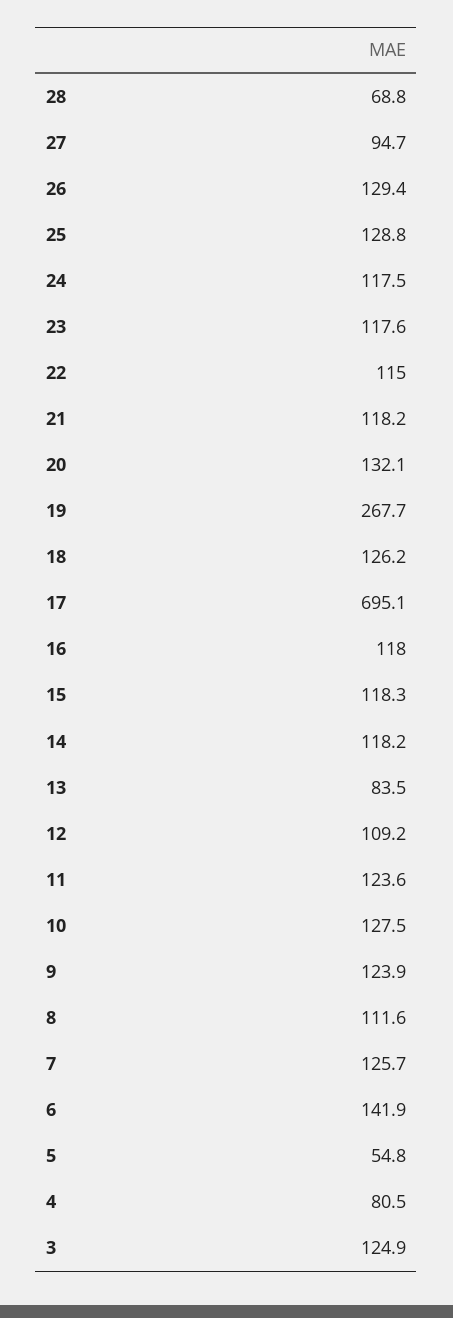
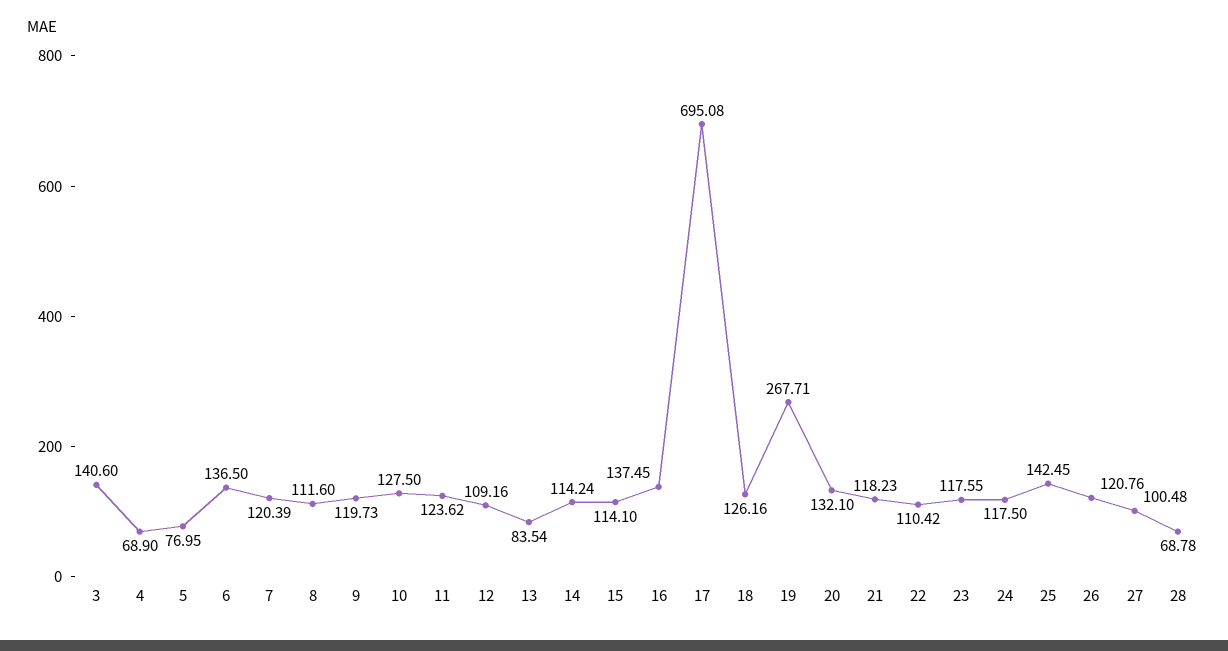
  {
    "28": 68.78,
-   "27": 94.7,
+   "27": 100.48,
-   "26": 129.4,
+   "26": 120.76,
-   "25": 128.8,
+   "25": 142.45,
    "24": 117.5,
    "23": 117.55,
-   "22": 115,
+   "22": 110.42,
    "21": 118.23,
    "20": 132.1,
    "19": 267.71,
    "18": 126.16,
    "17": 695.08,
-   "16": 118,
+   "16": 137.45,
-   "15": 118.3,
+   "15": 114.1,
-   "14": 118.2,
+   "14": 114.24,
    "13": 83.54,
    "12": 109.16,
    "11": 123.62,
    "10": 127.5,
-   "9": 123.9,
+   "9": 119.73,
    "8": 111.6,
-   "7": 125.7,
+   "7": 120.39,
-   "6": 141.9,
+   "6": 136.5,
-   "5": 54.8,
+   "5": 76.95,
-   "4": 80.5,
+   "4": 68.9,
-   "3": 124.9
+   "3": 140.6
  }

